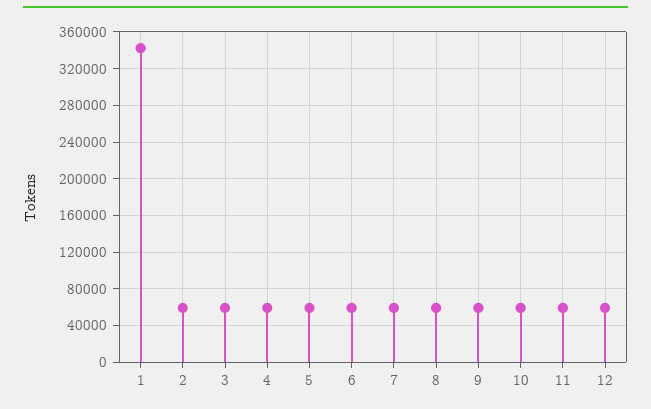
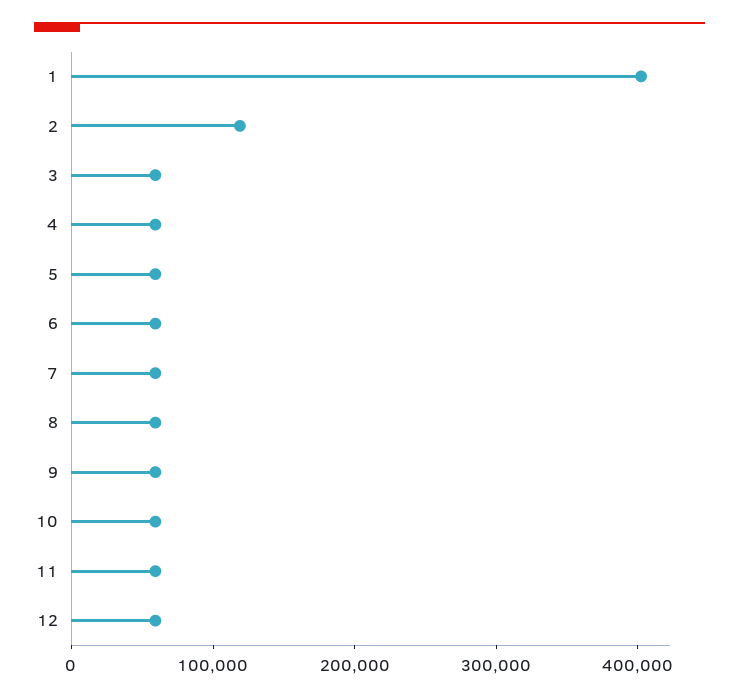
  {
-   "1": 340000,
+   "1": 400000,
-   "2": 60000,
+   "2": 120000,
    "3": 60000,
    "4": 60000,
    "5": 60000,
    "6": 60000,
    "7": 60000,
    "8": 60000,
    "9": 60000,
    "10": 60000,
    "11": 60000,
    "12": 60000
  }

